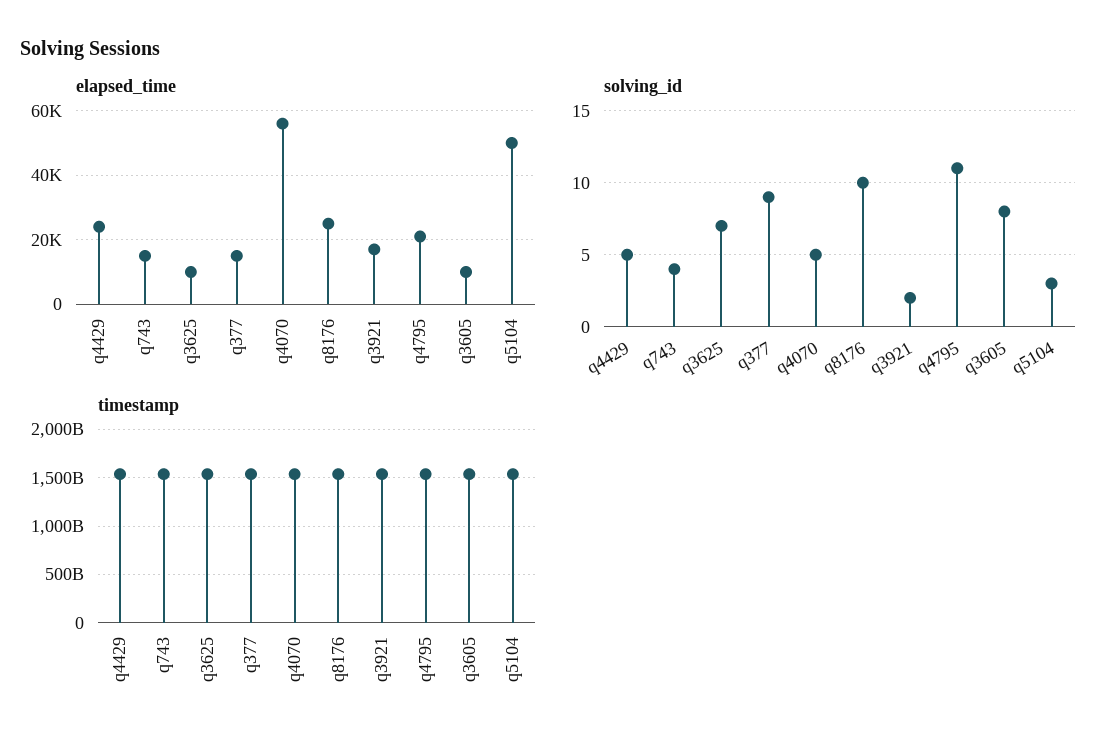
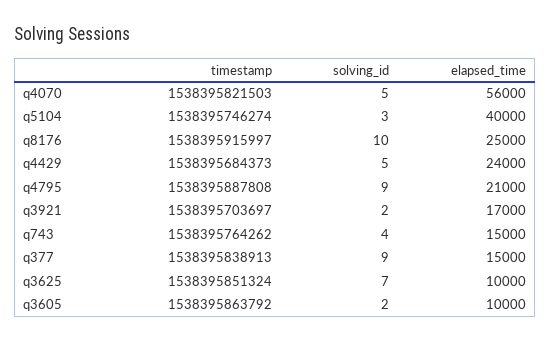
  {
    "elapsed_time": {
      "q4429": 24000,
      "q743": 15000,
      "q3625": 10000,
      "q377": 15000,
      "q4070": 56000,
      "q8176": 25000,
      "q3921": 17000,
      "q4795": 21000,
      "q3605": 10000,
-     "q5104": 50000
+     "q5104": 40000
    },
    "solving_id": {
      "q4429": 5,
      "q743": 4,
      "q3625": 7,
      "q377": 9,
      "q4070": 5,
      "q8176": 10,
      "q3921": 2,
-     "q4795": 11,
+     "q4795": 9,
-     "q3605": 8,
+     "q3605": 2,
      "q5104": 3
    },
    "timestamp": {
      "q4429": 1538395684373,
      "q743": 1538395764262,
      "q3625": 1538395851324,
      "q377": 1538395838913,
      "q4070": 1538395821503,
      "q8176": 1538395915997,
      "q3921": 1538395703697,
      "q4795": 1538395887808,
      "q3605": 1538395863792,
      "q5104": 1538395746274
    }
  }

